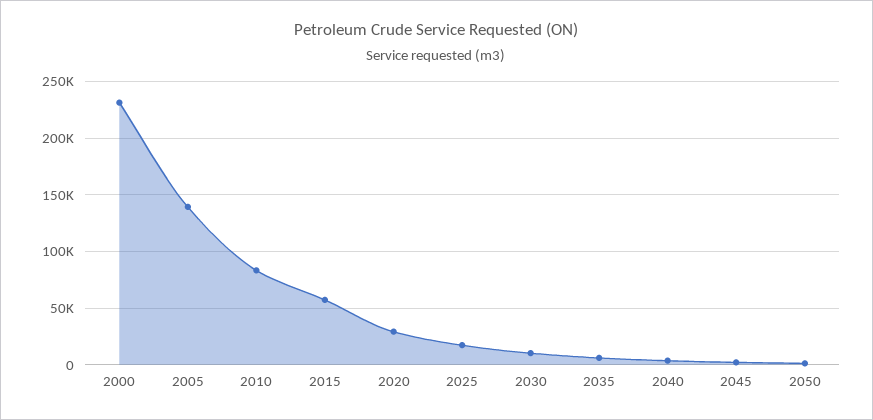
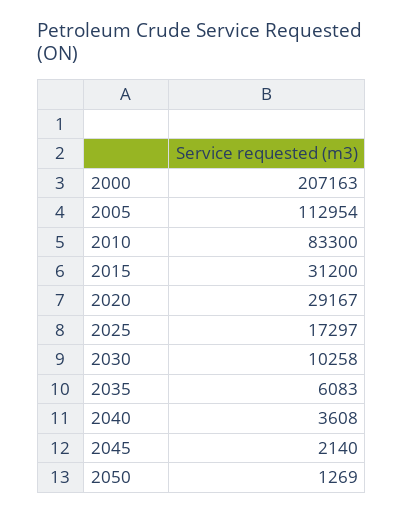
  {
-   "2000": 230000,
+   "2000": 207163,
-   "2005": 140000,
+   "2005": 112954,
    "2010": 83300,
-   "2015": 60000,
+   "2015": 31200,
    "2020": 29167,
    "2025": 17297,
    "2030": 10258,
    "2035": 6083,
    "2040": 3608,
    "2045": 2140,
    "2050": 1269
  }

